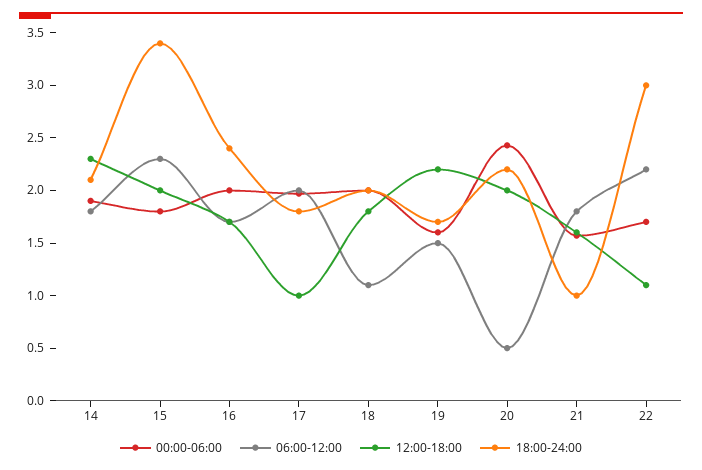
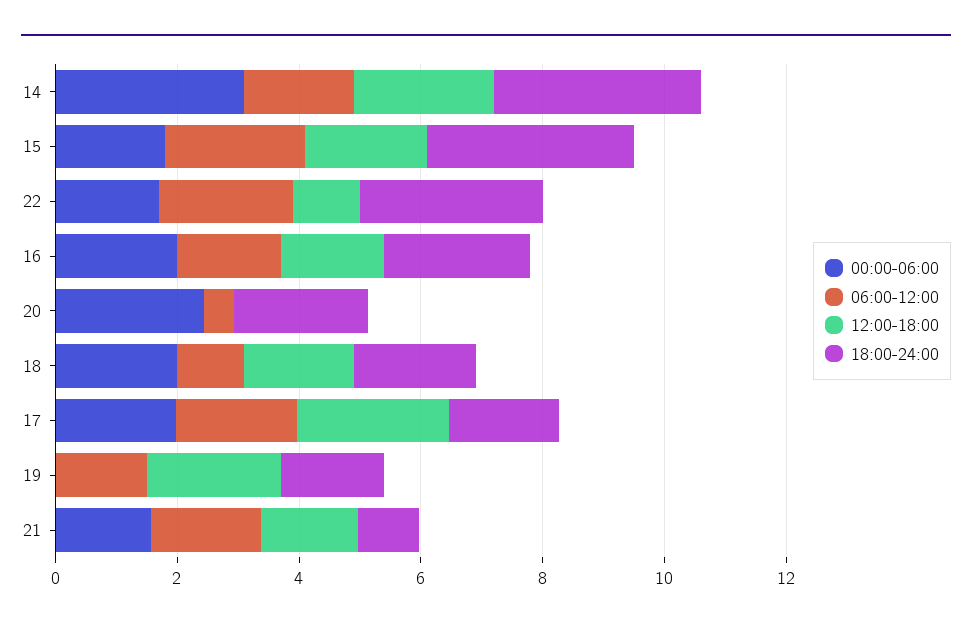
  {
    "00:00-06:00": {
-     "14": 1.9,
+     "14": 3,
      "15": 1.8,
      "16": 2,
      "17": 2,
      "18": 2,
-     "19": 1.6,
+     "19": 0,
      "20": 2.4,
      "21": 1.6,
      "22": 1.7
    },
    "06:00-12:00": {
      "14": 1.8,
      "15": 2.3,
      "16": 1.7,
      "17": 2,
      "18": 1.1,
      "19": 1.5,
      "20": 0.5,
      "21": 1.8,
      "22": 2.2
    },
    "12:00-18:00": {
      "14": 2.3,
      "15": 2,
      "16": 1.7,
-     "17": 1,
+     "17": 2.5,
      "18": 1.8,
      "19": 2.2,
-     "20": 2,
+     "20": 0,
      "21": 1.6,
      "22": 1.1
    },
    "18:00-24:00": {
-     "14": 2.1,
+     "14": 3.5,
      "15": 3.4,
      "16": 2.4,
      "17": 1.8,
      "18": 2,
      "19": 1.7,
      "20": 2.2,
      "21": 1,
      "22": 3
    }
  }

